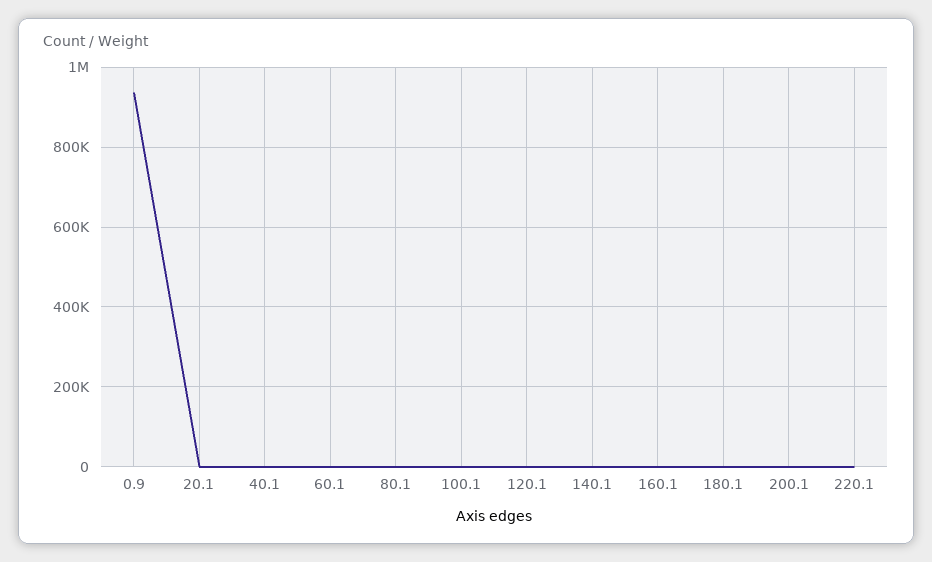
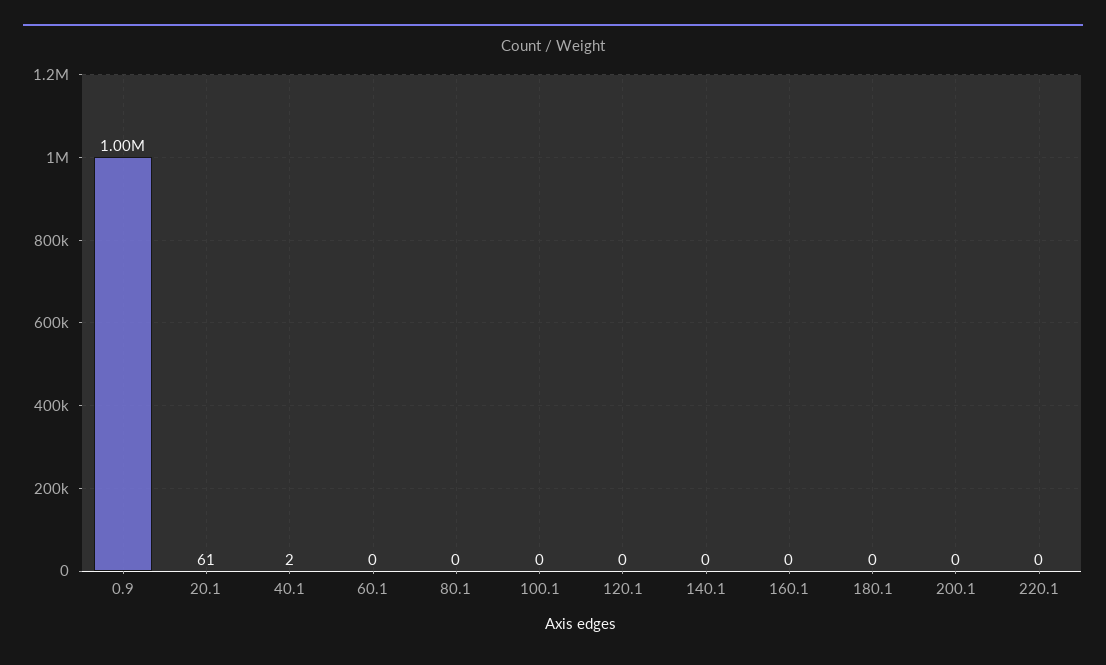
  {
-   "0.9": 940000,
+   "0.9": 1000000,
    "20.1": 61,
    "40.1": 2,
    "60.1": 0,
    "80.1": 0,
    "100.1": 0,
    "120.1": 0,
    "140.1": 0,
    "160.1": 0,
    "180.1": 0,
    "200.1": 0,
    "220.1": 0
  }

